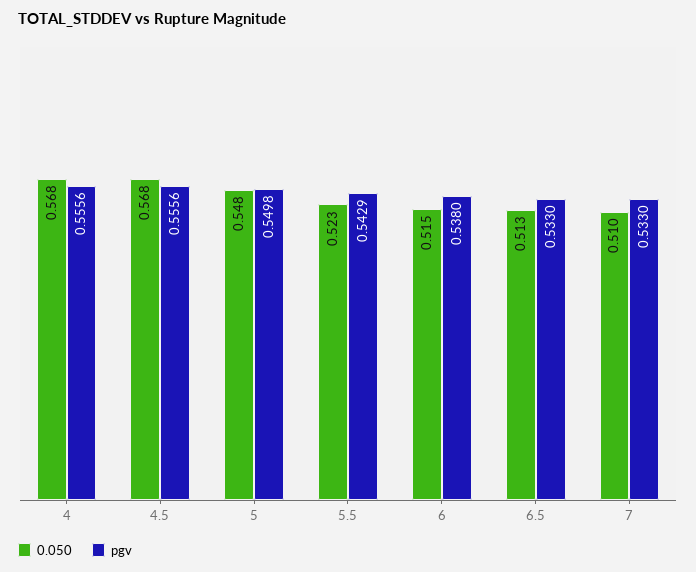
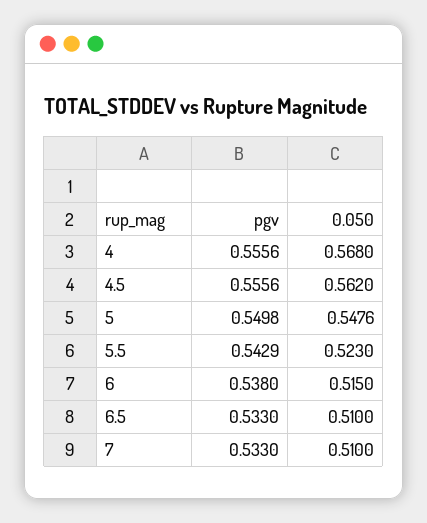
  {
    "0.050": {
      "4": 0.568,
-     "4.5": 0.568,
+     "4.5": 0.562,
      "5": 0.5476,
      "5.5": 0.523,
      "6": 0.515,
-     "6.5": 0.513,
+     "6.5": 0.51,
      "7": 0.51
    },
    "pgv": {
      "4": 0.5556,
      "4.5": 0.5556,
      "5": 0.5498,
      "5.5": 0.5429,
      "6": 0.538,
      "6.5": 0.533,
      "7": 0.533
    }
  }

